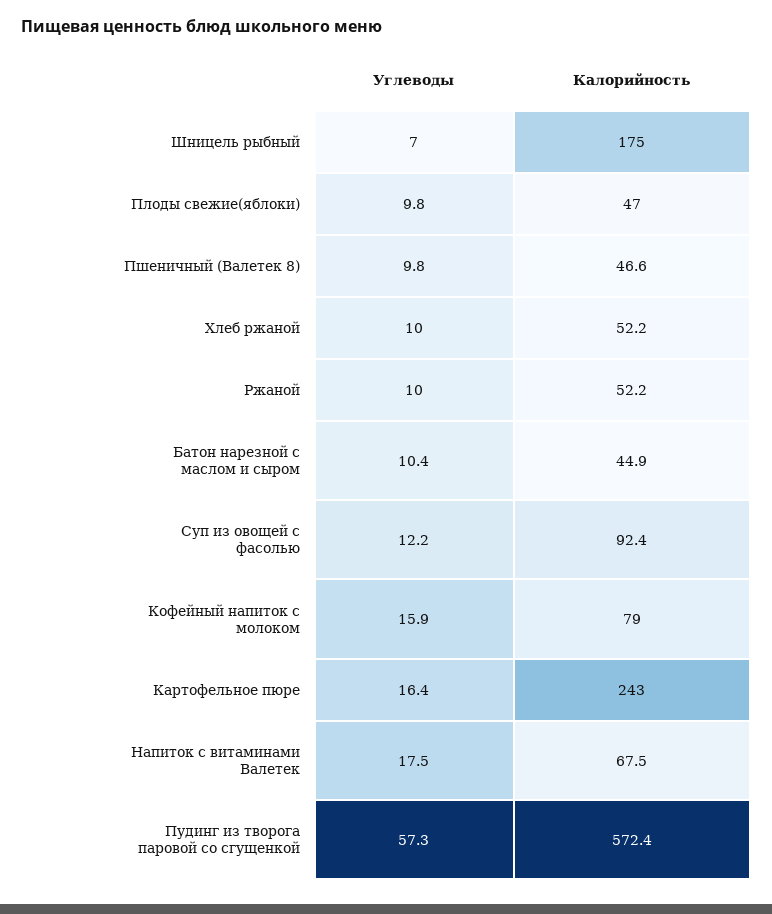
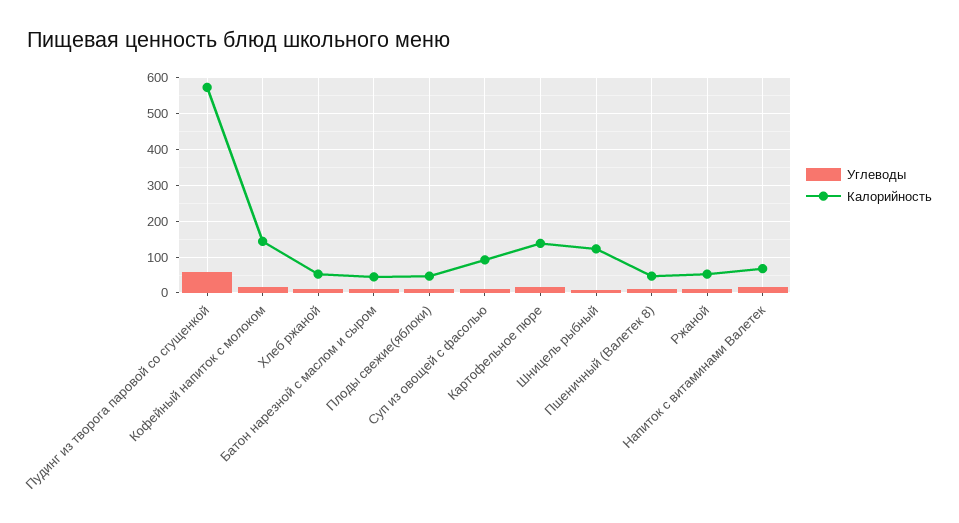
  {
    "Углеводы": {
      "Шницель рыбный": 7,
      "Плоды свежие(яблоки)": 9.8,
      "Пшеничный (Валетек 8)": 9.8,
      "Хлеб ржаной": 10,
      "Ржаной": 10,
      "Батон нарезной с маслом и сыром": 10.4,
      "Суп из овощей с фасолью": 12.2,
      "Кофейный напиток с молоком": 15.9,
      "Картофельное пюре": 16.4,
      "Напиток с витаминами Валетек": 17.5,
      "Пудинг из творога паровой со сгущенкой": 57.3
    },
    "Калорийность": {
-     "Шницель рыбный": 175,
+     "Шницель рыбный": 120,
      "Плоды свежие(яблоки)": 47,
      "Пшеничный (Валетек 8)": 46.6,
      "Хлеб ржаной": 52.2,
      "Ржаной": 52.2,
      "Батон нарезной с маслом и сыром": 44.9,
      "Суп из овощей с фасолью": 92.4,
-     "Кофейный напиток с молоком": 79,
+     "Кофейный напиток с молоком": 140,
-     "Картофельное пюре": 243,
+     "Картофельное пюре": 140,
      "Напиток с витаминами Валетек": 67.5,
      "Пудинг из творога паровой со сгущенкой": 572.4
    }
  }

